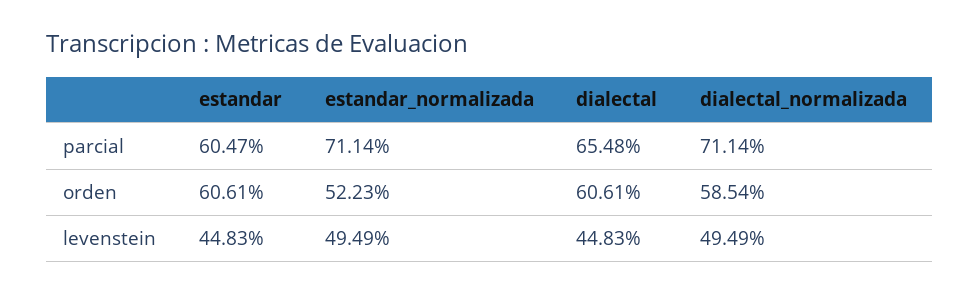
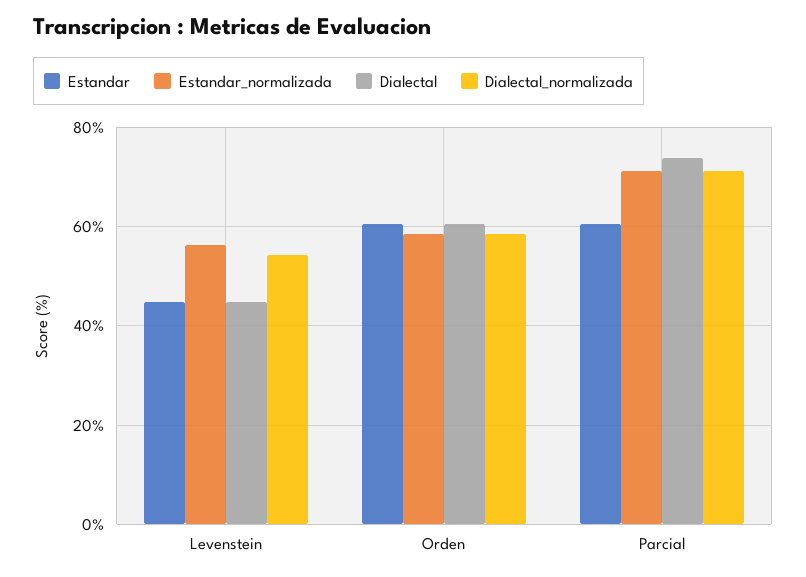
  {
    "estandar": {
      "parcial": 60.47,
      "orden": 60.61,
      "levenstein": 44.83
    },
    "estandar_normalizada": {
      "parcial": 71.14,
-     "orden": 52.23,
+     "orden": 58,
-     "levenstein": 49.49
+     "levenstein": 56
    },
    "dialectal": {
-     "parcial": 65.48,
+     "parcial": 74,
      "orden": 60.61,
      "levenstein": 44.83
    },
    "dialectal_normalizada": {
      "parcial": 71.14,
      "orden": 58.54,
-     "levenstein": 49.49
+     "levenstein": 54
    }
  }

